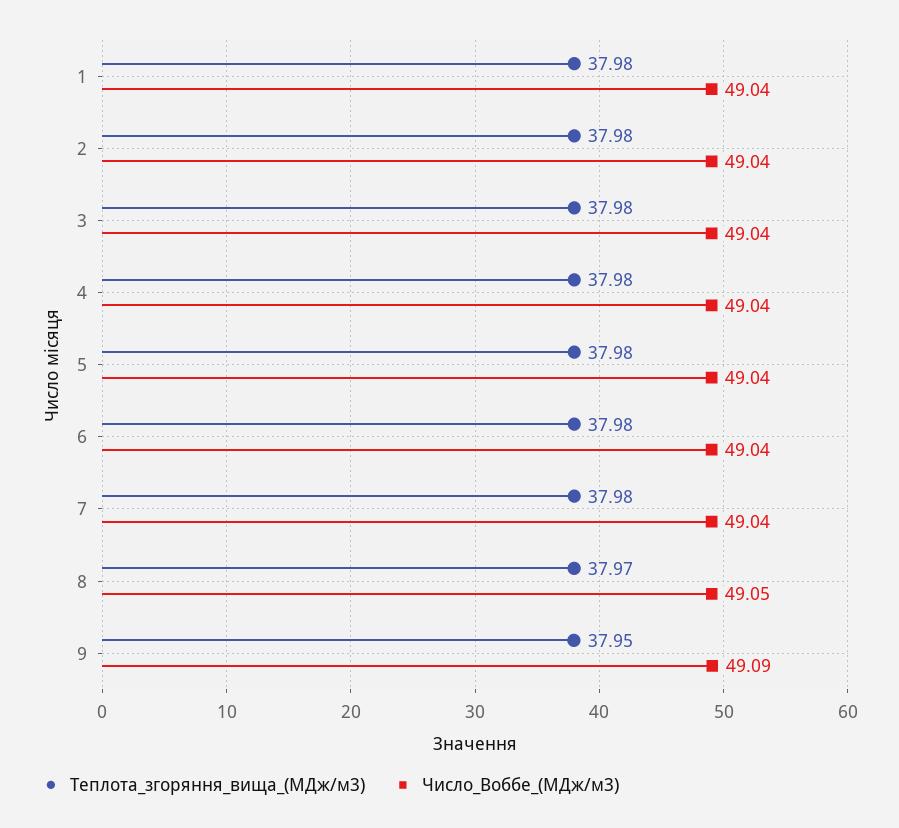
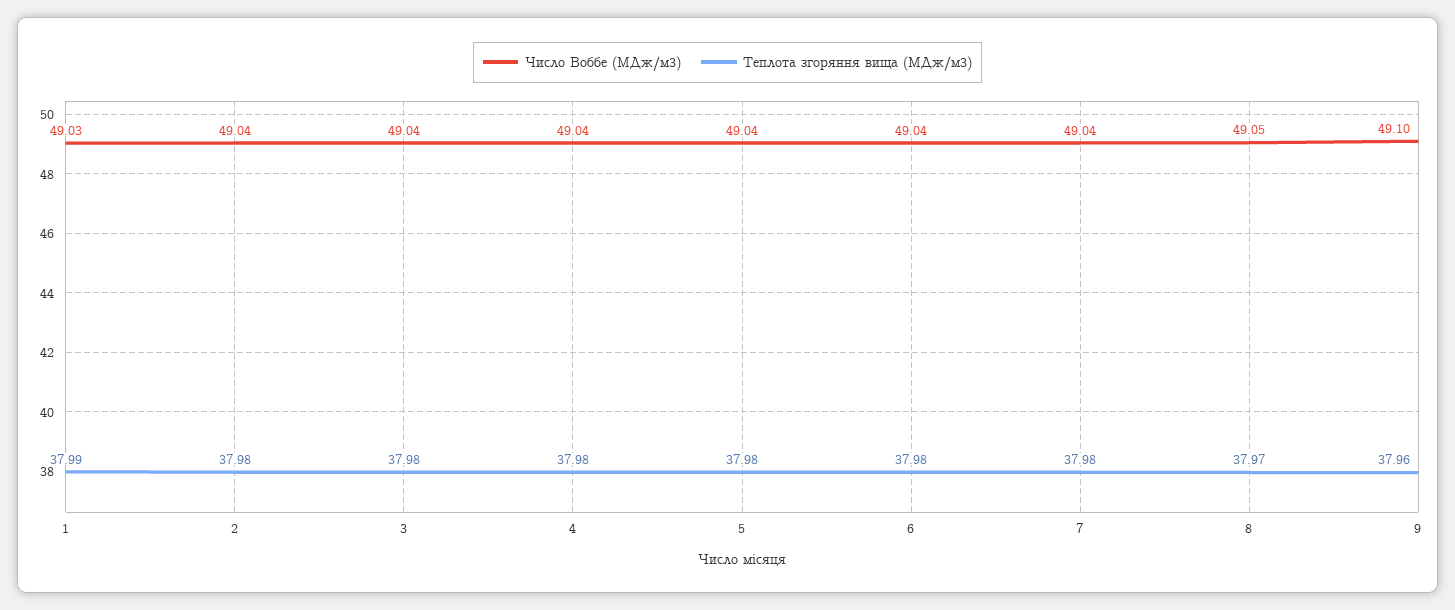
  {
    "Теплота_згоряння_вища_(МДж/м3)": {
-     "1": 37.98,
+     "1": 37.99,
      "2": 37.98,
      "3": 37.98,
      "4": 37.98,
      "5": 37.98,
      "6": 37.98,
      "7": 37.98,
      "8": 37.97,
-     "9": 37.95
+     "9": 37.96
    },
    "Число_Воббе_(МДж/м3)": {
-     "1": 49.04,
+     "1": 49.03,
      "2": 49.04,
      "3": 49.04,
      "4": 49.04,
      "5": 49.04,
      "6": 49.04,
      "7": 49.04,
      "8": 49.05,
-     "9": 49.09
+     "9": 49.1
    }
  }

